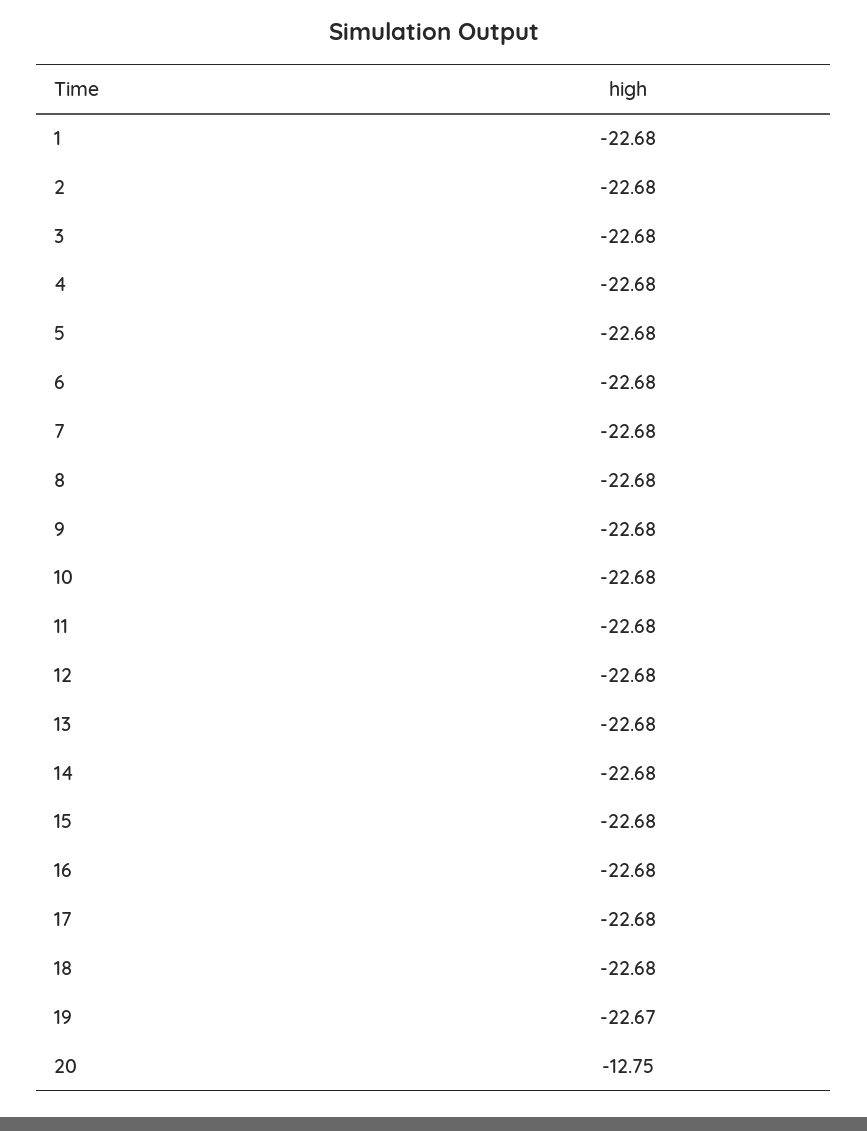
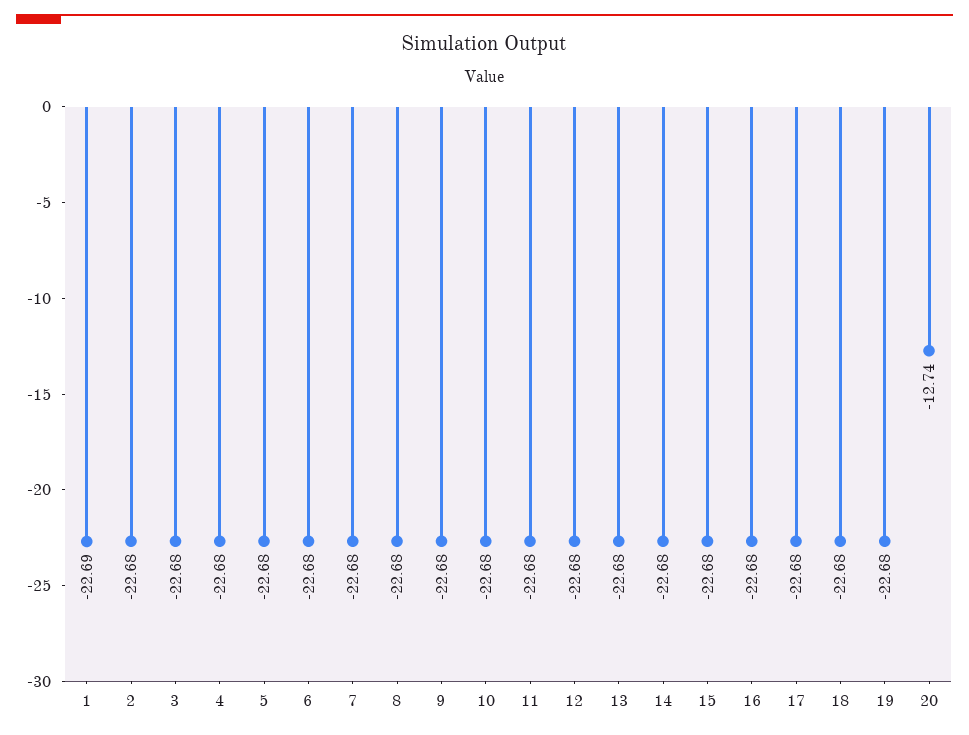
  {
-   "1": -22.68,
+   "1": -22.69,
    "2": -22.68,
    "3": -22.68,
    "4": -22.68,
    "5": -22.68,
    "6": -22.68,
    "7": -22.68,
    "8": -22.68,
    "9": -22.68,
    "10": -22.68,
    "11": -22.68,
    "12": -22.68,
    "13": -22.68,
    "14": -22.68,
    "15": -22.68,
    "16": -22.68,
    "17": -22.68,
    "18": -22.68,
-   "19": -22.67,
+   "19": -22.68,
-   "20": -12.75
+   "20": -12.74
  }

